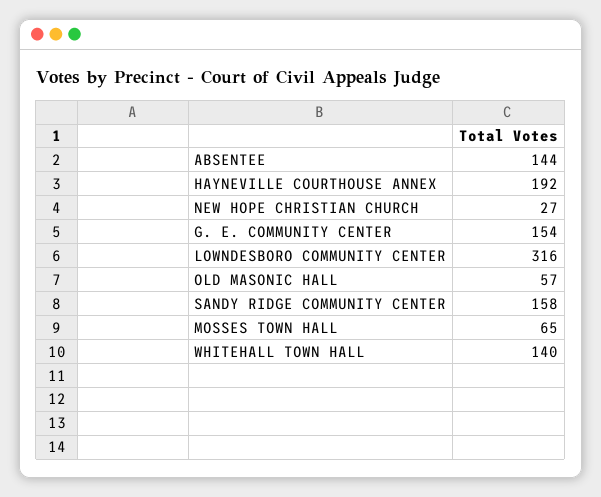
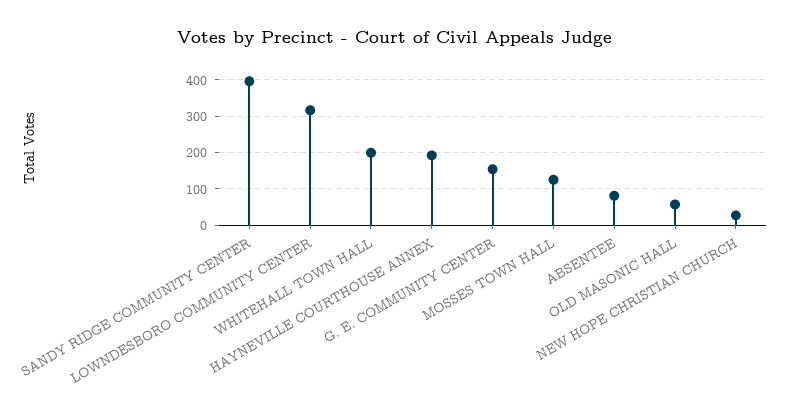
  {
-   "ABSENTEE": 144,
+   "ABSENTEE": 80,
    "HAYNEVILLE COURTHOUSE ANNEX": 192,
    "NEW HOPE CHRISTIAN CHURCH": 27,
    "G. E. COMMUNITY CENTER": 154,
    "LOWNDESBORO COMMUNITY CENTER": 316,
    "OLD MASONIC HALL": 57,
-   "SANDY RIDGE COMMUNITY CENTER": 158,
+   "SANDY RIDGE COMMUNITY CENTER": 400,
-   "MOSSES TOWN HALL": 65,
+   "MOSSES TOWN HALL": 120,
-   "WHITEHALL TOWN HALL": 140
+   "WHITEHALL TOWN HALL": 200
  }

